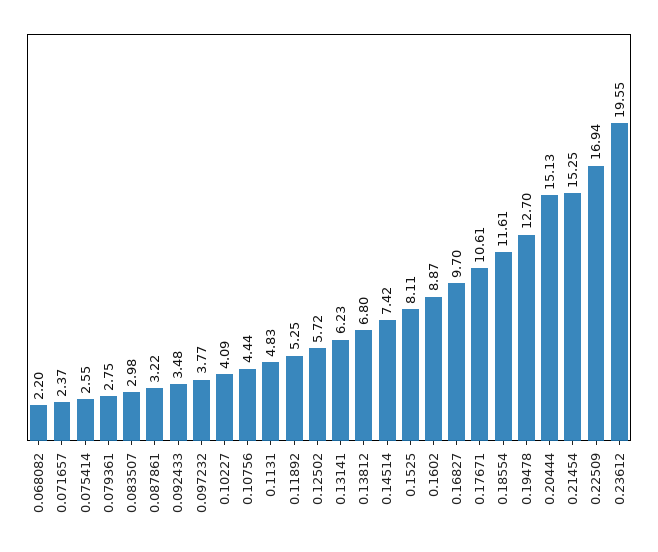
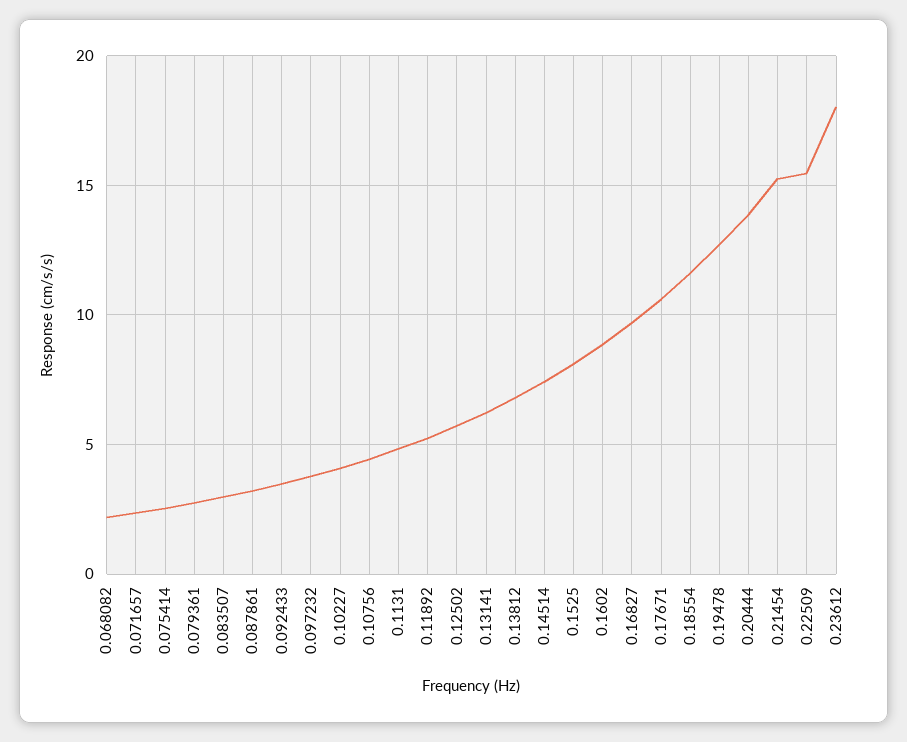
  {
    "0.068082": 2.2,
    "0.071657": 2.37,
    "0.075414": 2.55,
    "0.079361": 2.75,
    "0.083507": 2.98,
    "0.087861": 3.22,
    "0.092433": 3.48,
    "0.097232": 3.77,
    "0.10227": 4.09,
    "0.10756": 4.44,
    "0.1131": 4.83,
    "0.11892": 5.25,
    "0.12502": 5.72,
    "0.13141": 6.23,
    "0.13812": 6.8,
    "0.14514": 7.42,
    "0.1525": 8.11,
    "0.1602": 8.87,
    "0.16827": 9.7,
    "0.17671": 10.61,
    "0.18554": 11.61,
    "0.19478": 12.7,
-   "0.20444": 15.13,
+   "0.20444": 14,
    "0.21454": 15.25,
-   "0.22509": 16.94,
+   "0.22509": 15.5,
-   "0.23612": 19.55
+   "0.23612": 18
  }

